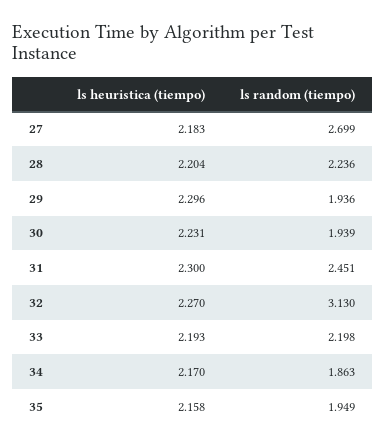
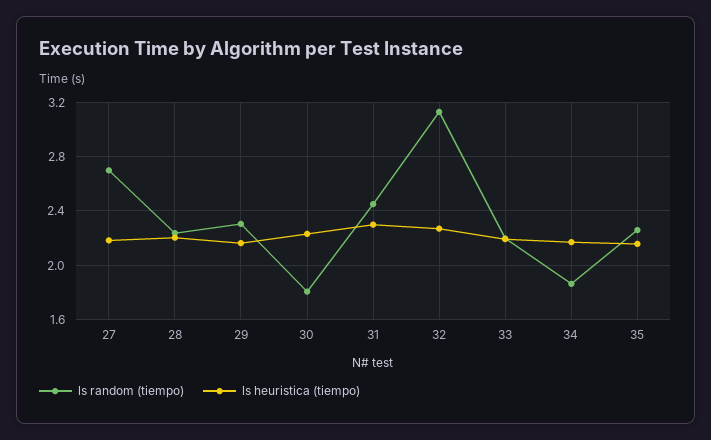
  {
    "ls heuristica (tiempo)": {
      "27": 2.183,
      "28": 2.204,
-     "29": 2.296,
+     "29": 2.15,
      "30": 2.231,
      "31": 2.3,
      "32": 2.27,
      "33": 2.193,
      "34": 2.17,
      "35": 2.158
    },
    "ls random (tiempo)": {
      "27": 2.699,
      "28": 2.236,
-     "29": 1.936,
+     "29": 2.3,
-     "30": 1.939,
+     "30": 1.8,
      "31": 2.451,
      "32": 3.13,
      "33": 2.198,
      "34": 1.863,
-     "35": 1.949
+     "35": 2.25
    }
  }

